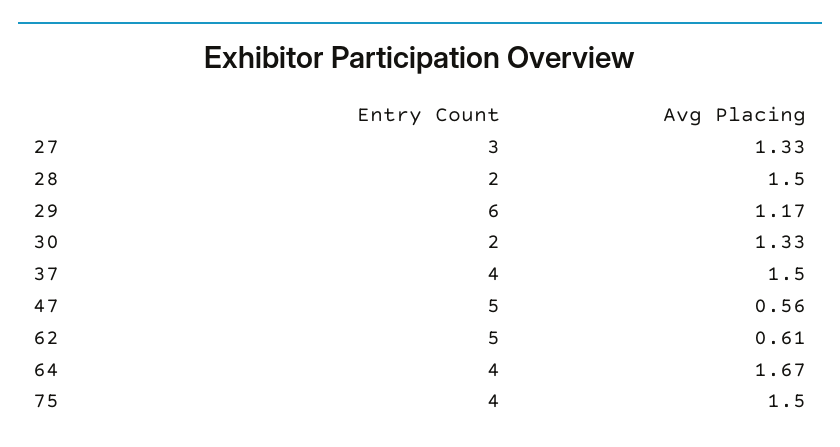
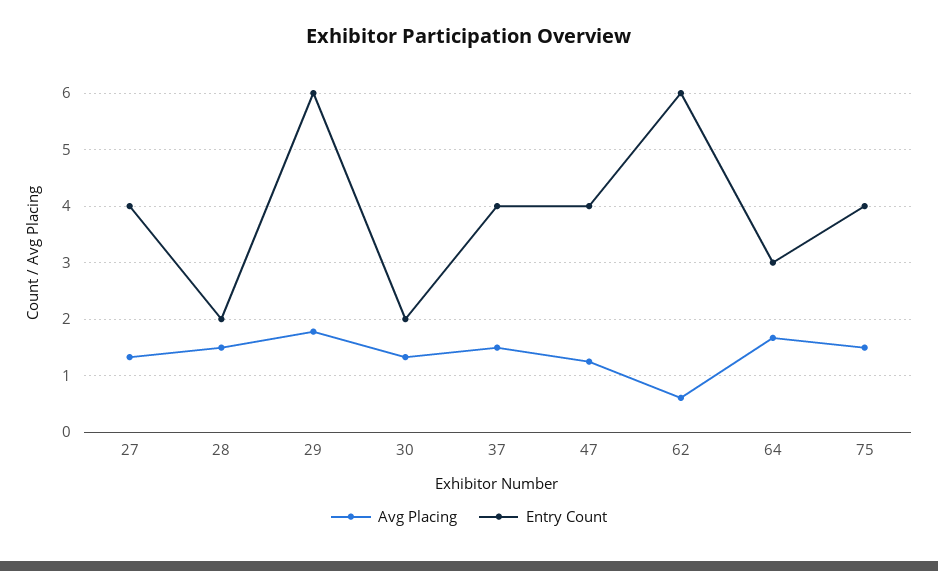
  {
    "Entry Count": {
-     "27": 3,
+     "27": 4,
      "28": 2,
      "29": 6,
      "30": 2,
      "37": 4,
-     "47": 5,
+     "47": 4,
-     "62": 5,
+     "62": 6,
-     "64": 4,
+     "64": 3,
      "75": 4
    },
    "Avg Placing": {
      "27": 1.33,
      "28": 1.5,
-     "29": 1.17,
+     "29": 1.8,
      "30": 1.33,
      "37": 1.5,
-     "47": 0.56,
+     "47": 1.2,
      "62": 0.61,
      "64": 1.67,
      "75": 1.5
    }
  }

